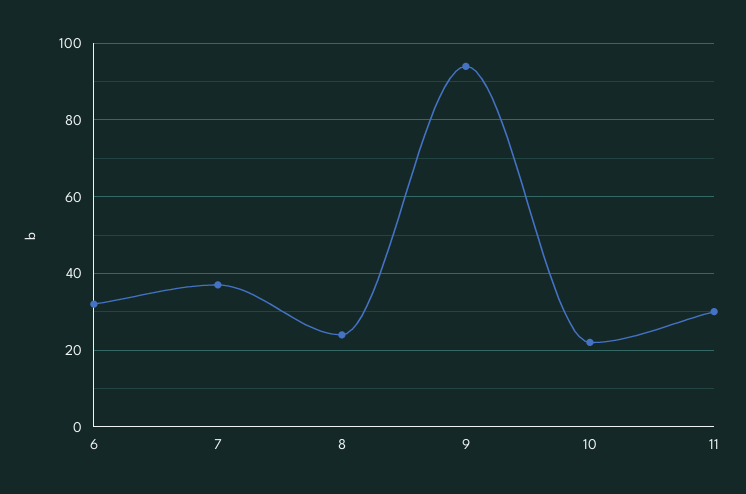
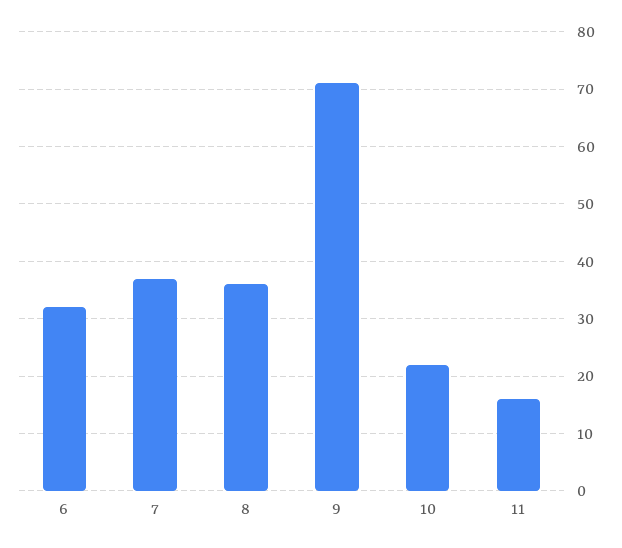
  {
    "6": 30,
    "7": 35,
-   "8": 25,
+   "8": 35,
-   "9": 95,
+   "9": 70,
    "10": 20,
-   "11": 30
+   "11": 15
  }

